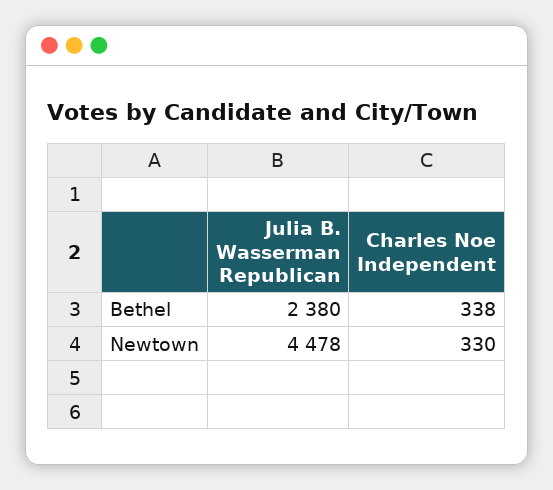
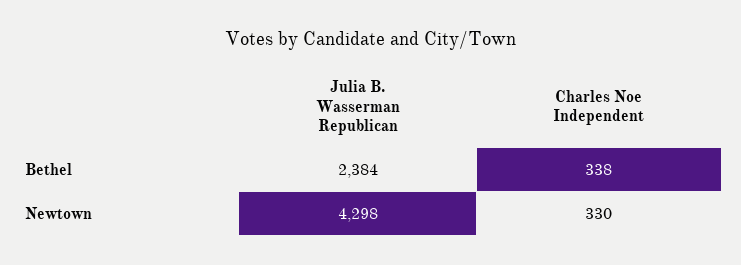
  {
    "Julia B. Wasserman Republican": {
-     "Bethel": 2380,
+     "Bethel": 2384,
-     "Newtown": 4478
+     "Newtown": 4298
    },
    "Charles Noe Independent": {
      "Bethel": 338,
      "Newtown": 330
    }
  }

